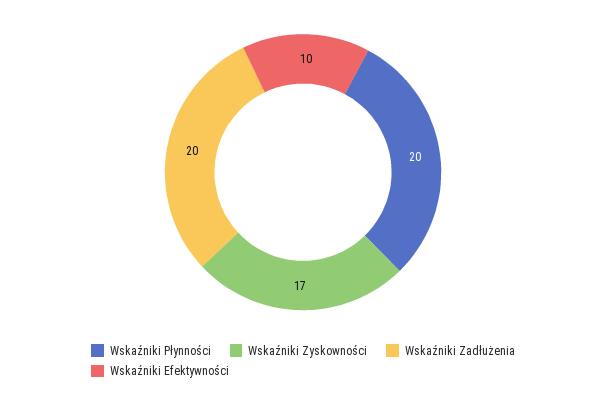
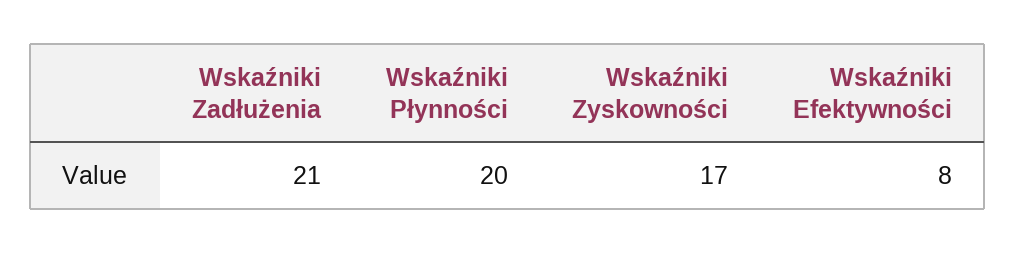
  {
    "Wskaźniki Płynności": 20,
    "Wskaźniki Zyskowności": 17,
-   "Wskaźniki Zadłużenia": 20,
+   "Wskaźniki Zadłużenia": 21,
-   "Wskaźniki Efektywności": 10
+   "Wskaźniki Efektywności": 8
  }

